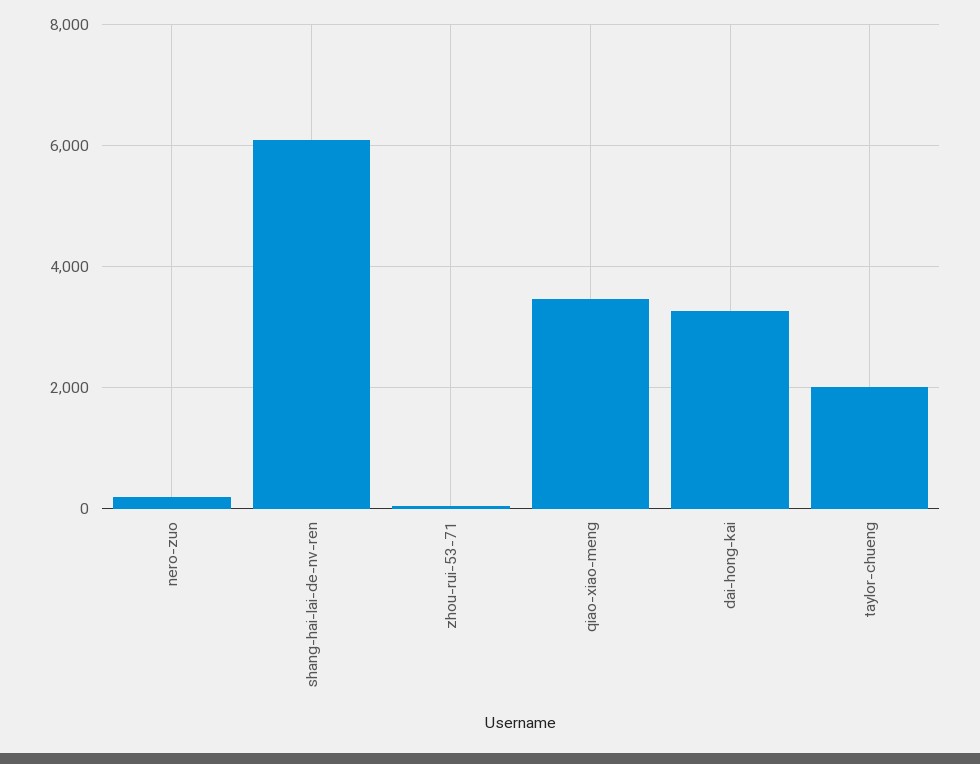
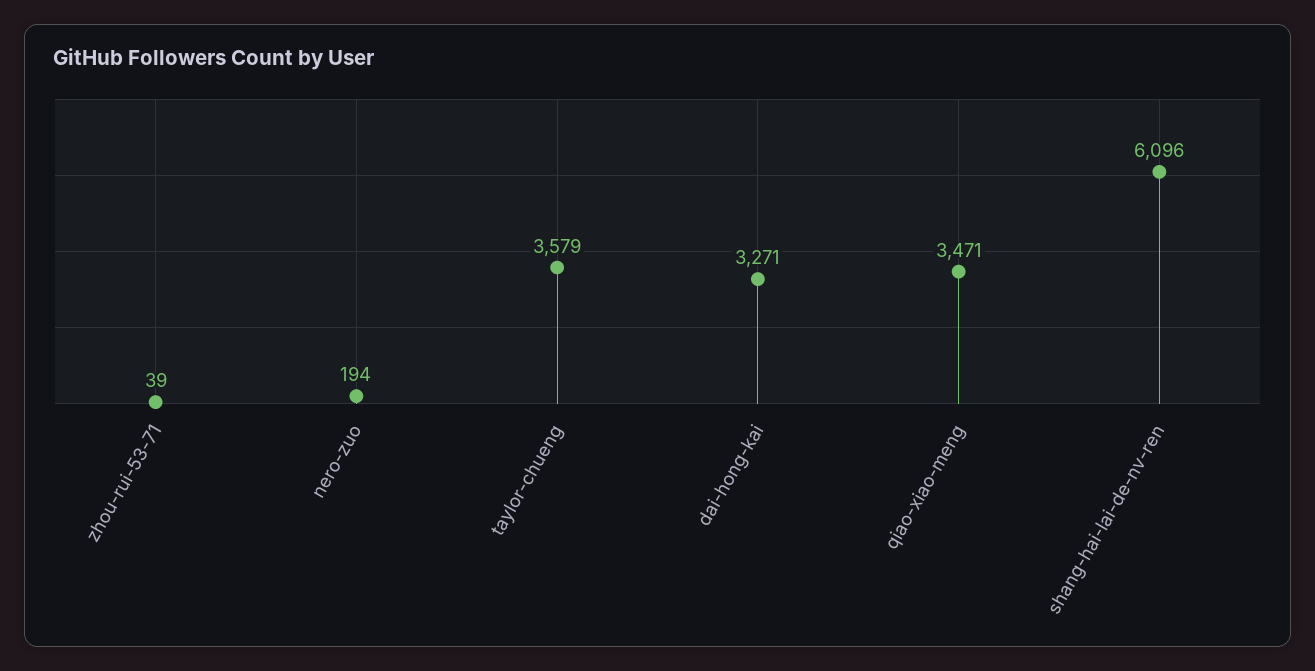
  {
    "nero-zuo": 194,
    "shang-hai-lai-de-nv-ren": 6096,
    "zhou-rui-53-71": 39,
    "qiao-xiao-meng": 3471,
    "dai-hong-kai": 3271,
-   "taylor-chueng": 2000
+   "taylor-chueng": 3579
  }

